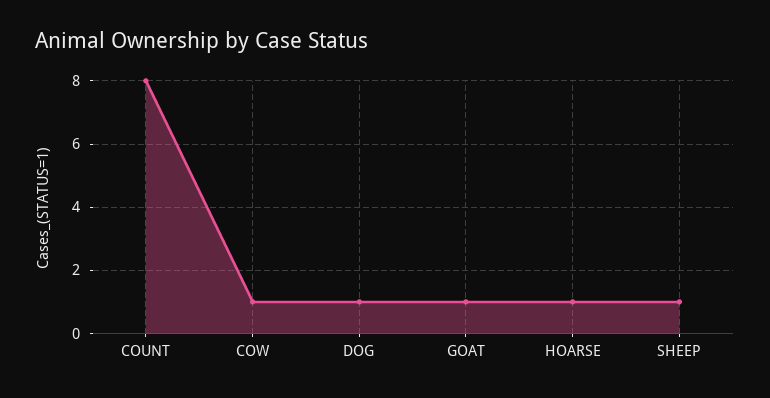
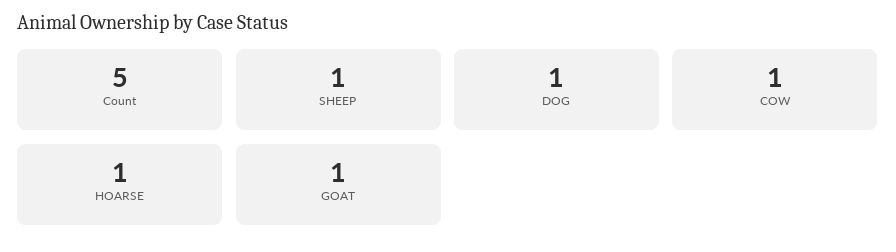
  {
-   "COUNT": 8,
+   "COUNT": 5,
    "COW": 1,
    "DOG": 1,
    "GOAT": 1,
    "HOARSE": 1,
    "SHEEP": 1
  }

